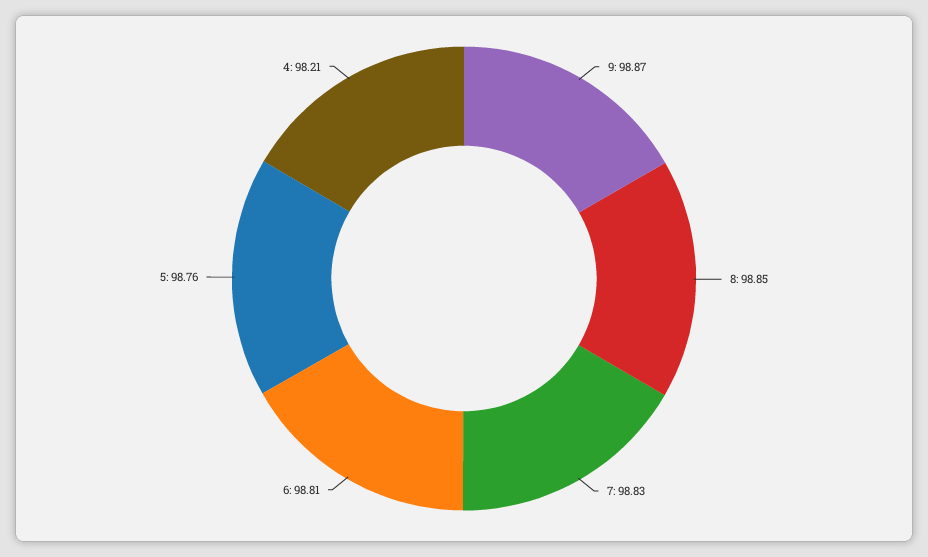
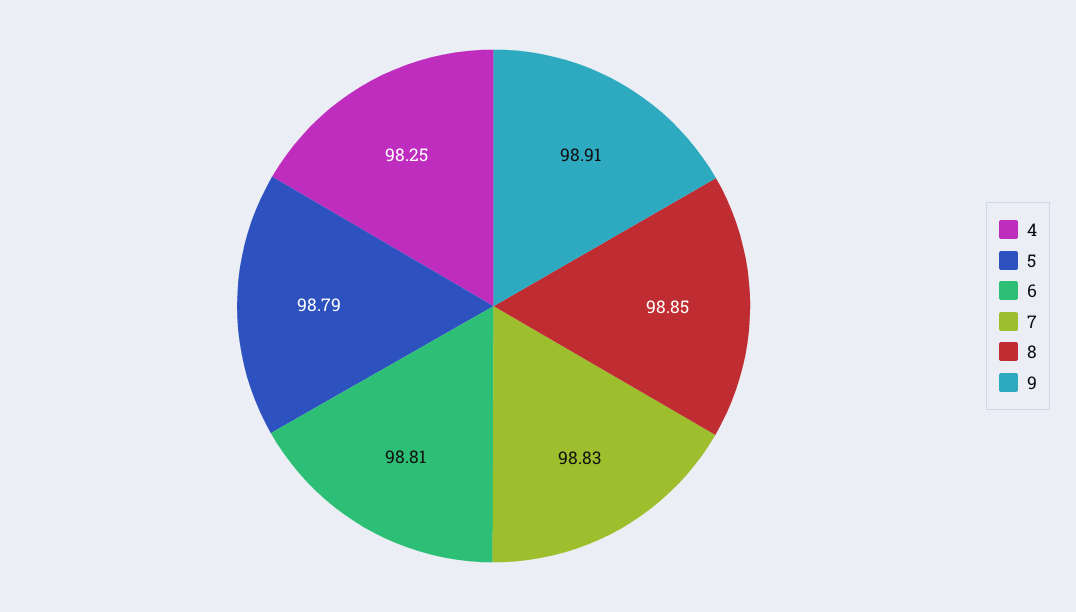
  {
-   "9": 98.87,
+   "9": 98.91,
    "8": 98.85,
    "7": 98.83,
    "6": 98.81,
-   "5": 98.76,
+   "5": 98.79,
-   "4": 98.21
+   "4": 98.25
  }

